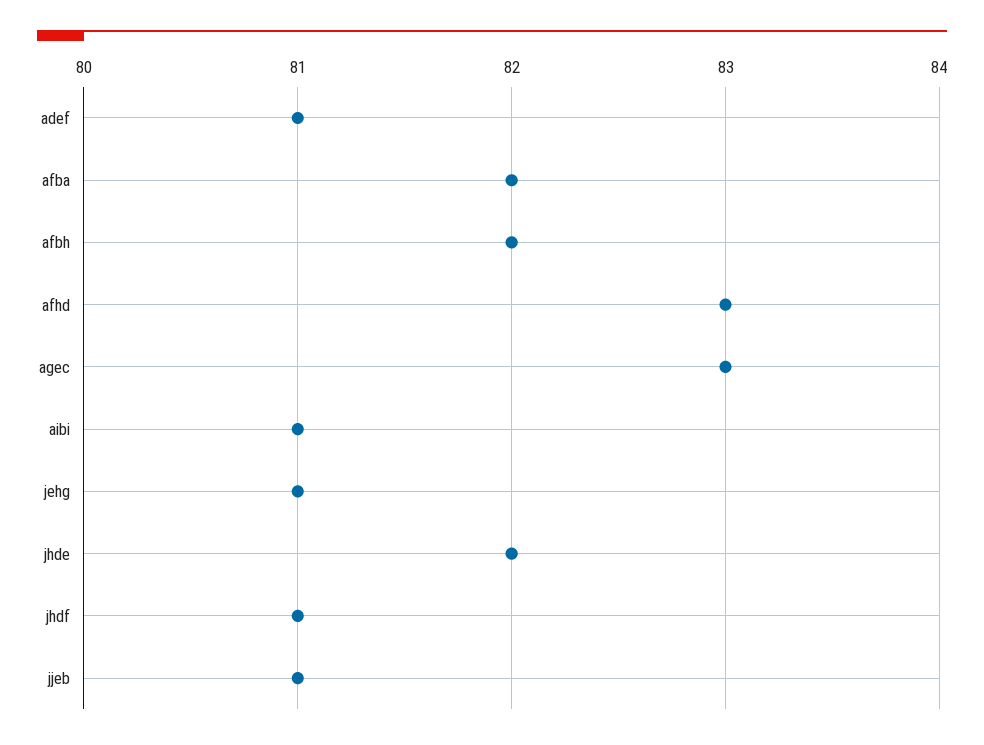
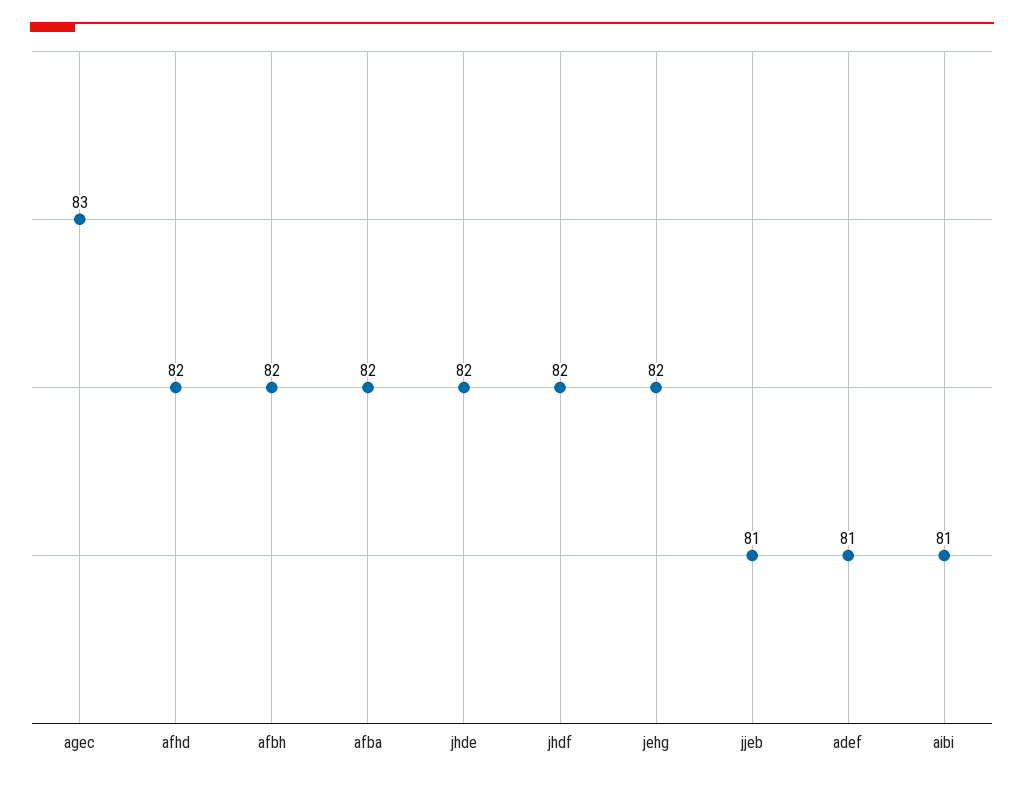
  {
    "adef": 81,
    "afba": 82,
    "afbh": 82,
-   "afhd": 83,
+   "afhd": 82,
    "agec": 83,
    "aibi": 81,
-   "jehg": 81,
+   "jehg": 82,
    "jhde": 82,
-   "jhdf": 81,
+   "jhdf": 82,
    "jjeb": 81
  }

